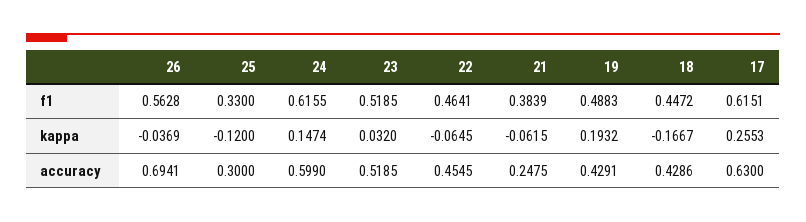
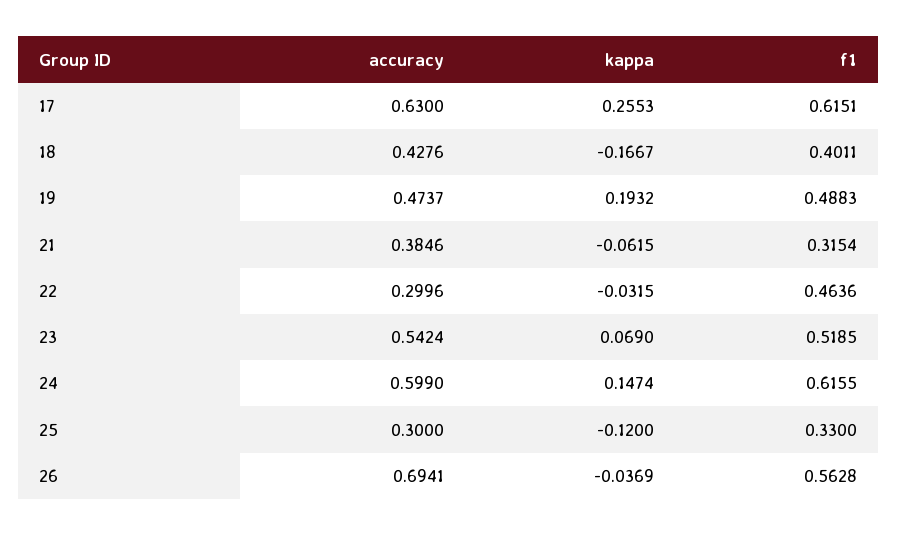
  {
    "26": {
      "f1": 0.5628,
      "kappa": -0.0369,
      "accuracy": 0.6941
    },
    "25": {
      "f1": 0.33,
      "kappa": -0.12,
      "accuracy": 0.3
    },
    "24": {
      "f1": 0.6155,
      "kappa": 0.1474,
      "accuracy": 0.599
    },
    "23": {
      "f1": 0.5185,
-     "kappa": 0.032,
+     "kappa": 0.069,
-     "accuracy": 0.5185
+     "accuracy": 0.5424
    },
    "22": {
-     "f1": 0.4641,
+     "f1": 0.4636,
-     "kappa": -0.0645,
+     "kappa": -0.0315,
-     "accuracy": 0.4545
+     "accuracy": 0.2996
    },
    "21": {
-     "f1": 0.3839,
+     "f1": 0.3154,
      "kappa": -0.0615,
-     "accuracy": 0.2475
+     "accuracy": 0.3846
    },
    "19": {
      "f1": 0.4883,
      "kappa": 0.1932,
-     "accuracy": 0.4291
+     "accuracy": 0.4737
    },
    "18": {
-     "f1": 0.4472,
+     "f1": 0.4011,
      "kappa": -0.1667,
-     "accuracy": 0.4286
+     "accuracy": 0.4276
    },
    "17": {
      "f1": 0.6151,
      "kappa": 0.2553,
      "accuracy": 0.63
    }
  }

